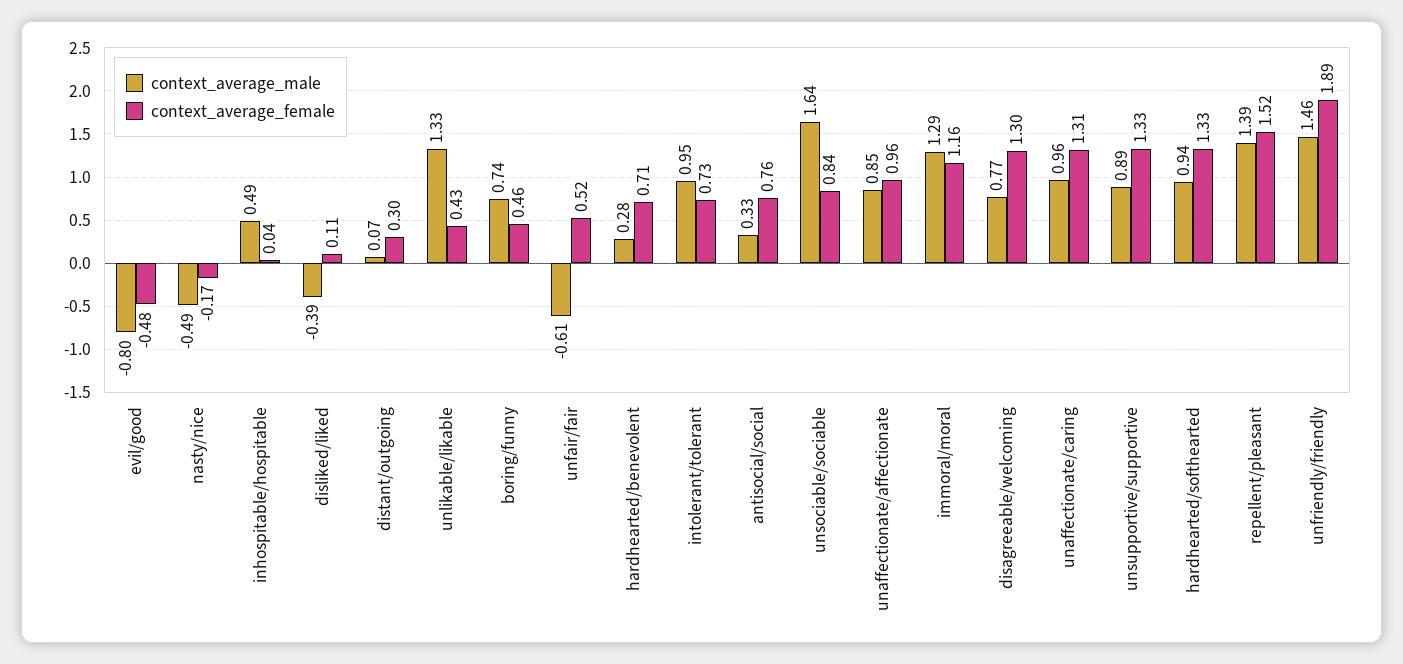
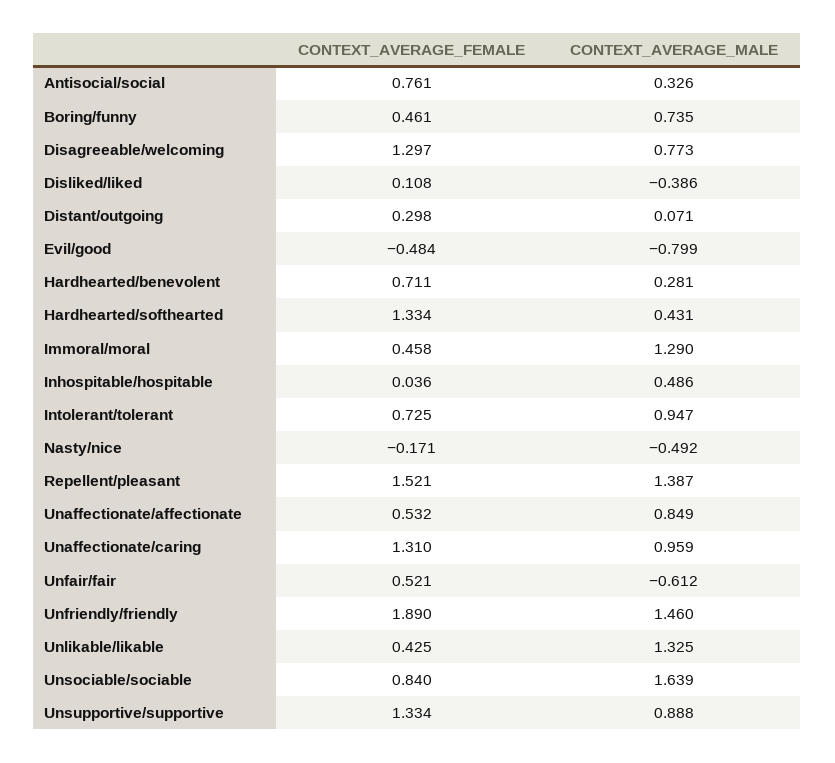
  {
    "context_average_male": {
      "evil/good": -0.799,
      "nasty/nice": -0.492,
      "inhospitable/hospitable": 0.486,
      "disliked/liked": -0.386,
      "distant/outgoing": 0.071,
      "unlikable/likable": 1.325,
      "boring/funny": 0.735,
      "unfair/fair": -0.612,
      "hardhearted/benevolent": 0.281,
      "intolerant/tolerant": 0.947,
      "antisocial/social": 0.326,
      "unsociable/sociable": 1.639,
      "unaffectionate/affectionate": 0.849,
      "immoral/moral": 1.29,
      "disagreeable/welcoming": 0.773,
      "unaffectionate/caring": 0.959,
      "unsupportive/supportive": 0.888,
-     "hardhearted/softhearted": 0.94,
+     "hardhearted/softhearted": 0.431,
      "repellent/pleasant": 1.387,
      "unfriendly/friendly": 1.46
    },
    "context_average_female": {
      "evil/good": -0.484,
      "nasty/nice": -0.171,
      "inhospitable/hospitable": 0.036,
      "disliked/liked": 0.108,
      "distant/outgoing": 0.298,
      "unlikable/likable": 0.425,
      "boring/funny": 0.461,
      "unfair/fair": 0.521,
      "hardhearted/benevolent": 0.711,
      "intolerant/tolerant": 0.725,
      "antisocial/social": 0.761,
      "unsociable/sociable": 0.84,
-     "unaffectionate/affectionate": 0.96,
+     "unaffectionate/affectionate": 0.532,
-     "immoral/moral": 1.16,
+     "immoral/moral": 0.458,
      "disagreeable/welcoming": 1.297,
      "unaffectionate/caring": 1.31,
      "unsupportive/supportive": 1.334,
      "hardhearted/softhearted": 1.334,
      "repellent/pleasant": 1.521,
      "unfriendly/friendly": 1.89
    }
  }

